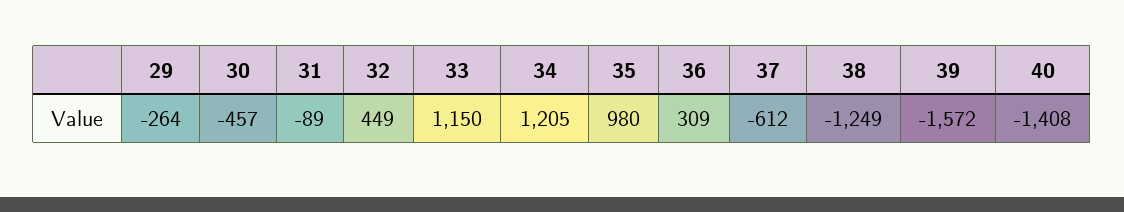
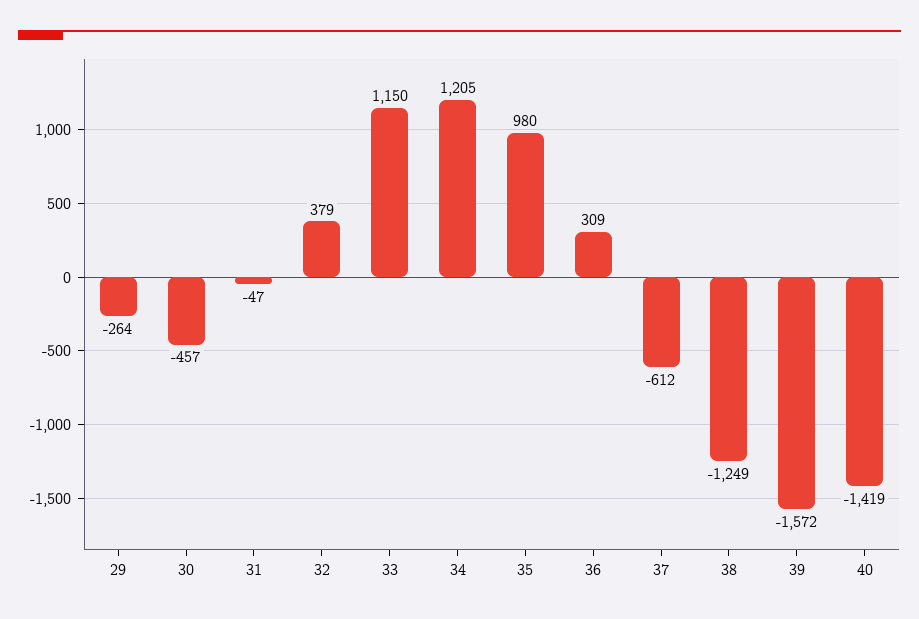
  {
    "29": -264,
    "30": -457,
-   "31": -89,
+   "31": -47,
-   "32": 449,
+   "32": 379,
    "33": 1150,
    "34": 1205,
    "35": 980,
    "36": 309,
    "37": -612,
    "38": -1249,
    "39": -1572,
-   "40": -1408
+   "40": -1419
  }

